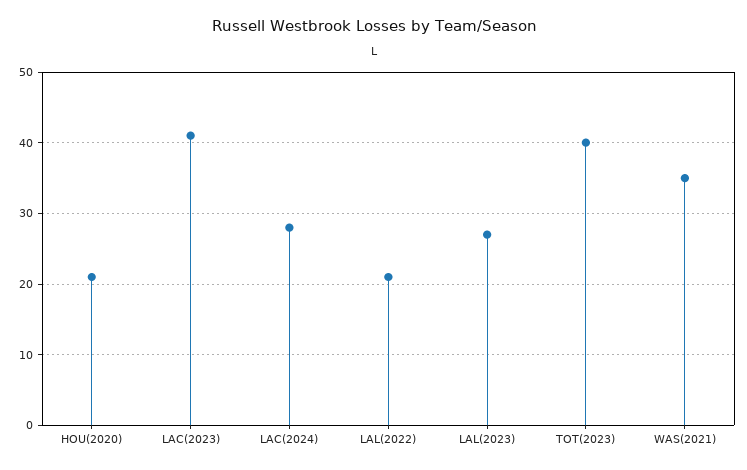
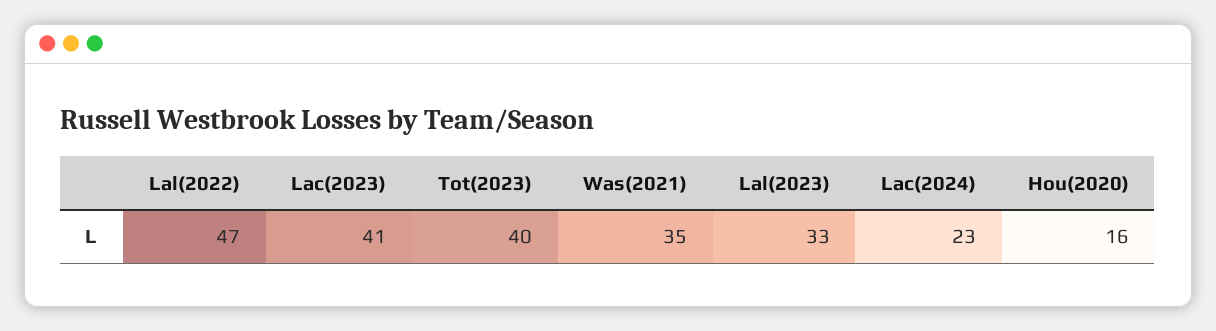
  {
-   "HOU(2020)": 21,
+   "HOU(2020)": 16,
    "LAC(2023)": 41,
-   "LAC(2024)": 28,
+   "LAC(2024)": 23,
-   "LAL(2022)": 21,
+   "LAL(2022)": 47,
-   "LAL(2023)": 27,
+   "LAL(2023)": 33,
    "TOT(2023)": 40,
    "WAS(2021)": 35
  }

